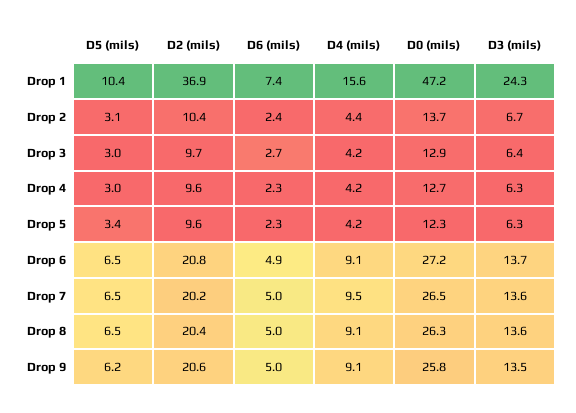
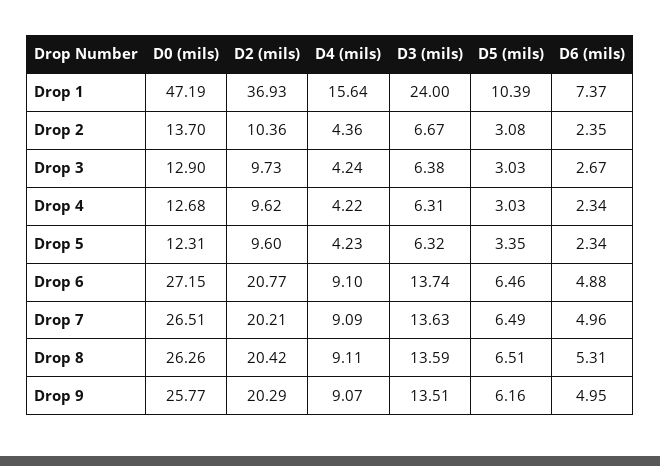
  {
    "D5 (mils)": {
      "Drop 1": 10.39,
      "Drop 2": 3.08,
      "Drop 3": 3.03,
      "Drop 4": 3.03,
      "Drop 5": 3.35,
      "Drop 6": 6.46,
      "Drop 7": 6.49,
      "Drop 8": 6.51,
      "Drop 9": 6.16
    },
    "D2 (mils)": {
      "Drop 1": 36.93,
      "Drop 2": 10.36,
      "Drop 3": 9.73,
      "Drop 4": 9.62,
      "Drop 5": 9.6,
      "Drop 6": 20.77,
      "Drop 7": 20.21,
      "Drop 8": 20.42,
-     "Drop 9": 20.6
+     "Drop 9": 20.29
    },
    "D6 (mils)": {
      "Drop 1": 7.37,
      "Drop 2": 2.35,
      "Drop 3": 2.67,
      "Drop 4": 2.34,
      "Drop 5": 2.34,
      "Drop 6": 4.88,
      "Drop 7": 4.96,
-     "Drop 8": 5,
+     "Drop 8": 5.31,
      "Drop 9": 4.95
    },
    "D4 (mils)": {
      "Drop 1": 15.64,
      "Drop 2": 4.36,
      "Drop 3": 4.24,
      "Drop 4": 4.22,
      "Drop 5": 4.23,
      "Drop 6": 9.1,
-     "Drop 7": 9.5,
+     "Drop 7": 9.09,
      "Drop 8": 9.11,
      "Drop 9": 9.07
    },
    "D0 (mils)": {
      "Drop 1": 47.19,
      "Drop 2": 13.7,
      "Drop 3": 12.9,
      "Drop 4": 12.68,
      "Drop 5": 12.31,
      "Drop 6": 27.15,
      "Drop 7": 26.51,
      "Drop 8": 26.26,
      "Drop 9": 25.77
    },
    "D3 (mils)": {
-     "Drop 1": 24.3,
+     "Drop 1": 24,
      "Drop 2": 6.67,
      "Drop 3": 6.38,
      "Drop 4": 6.31,
      "Drop 5": 6.32,
      "Drop 6": 13.74,
      "Drop 7": 13.63,
      "Drop 8": 13.59,
      "Drop 9": 13.51
    }
  }

